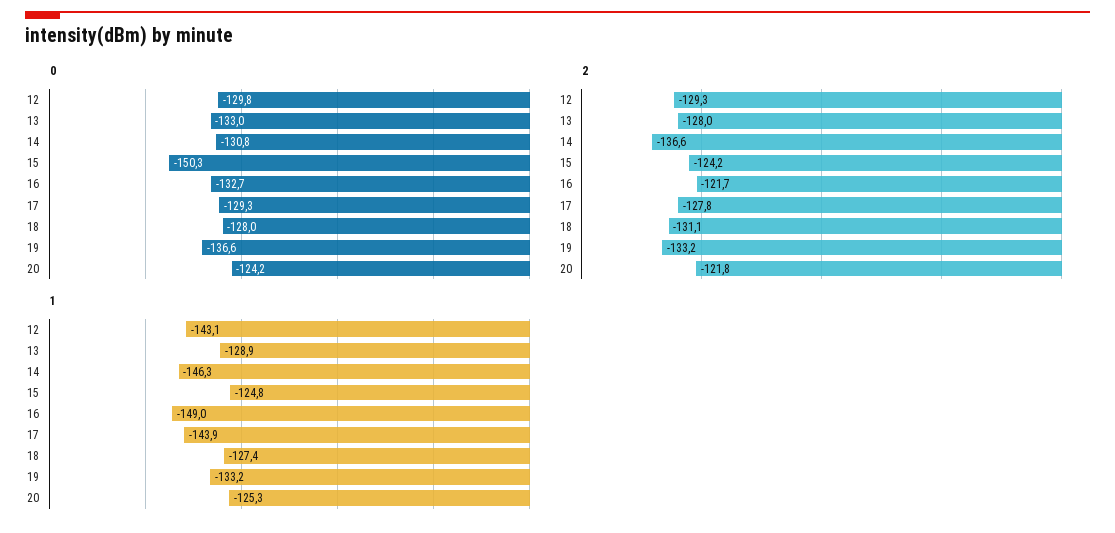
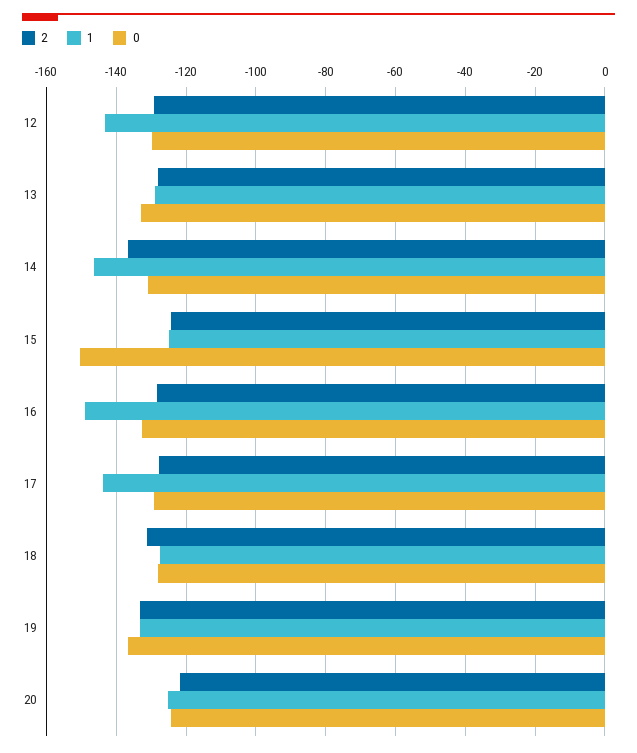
  {
    "0": {
      "12": -129.8,
      "13": -133,
      "14": -130.8,
      "15": -150.3,
      "16": -132.7,
      "17": -129.3,
      "18": -128,
      "19": -136.6,
      "20": -124.2
    },
    "2": {
      "12": -129.3,
      "13": -128,
      "14": -136.6,
      "15": -124.2,
-     "16": -121.7,
+     "16": -128,
      "17": -127.8,
      "18": -131.1,
      "19": -133.2,
      "20": -121.8
    },
    "1": {
      "12": -143.1,
      "13": -128.9,
      "14": -146.3,
      "15": -124.8,
      "16": -149,
      "17": -143.9,
      "18": -127.4,
      "19": -133.2,
      "20": -125.3
    }
  }

